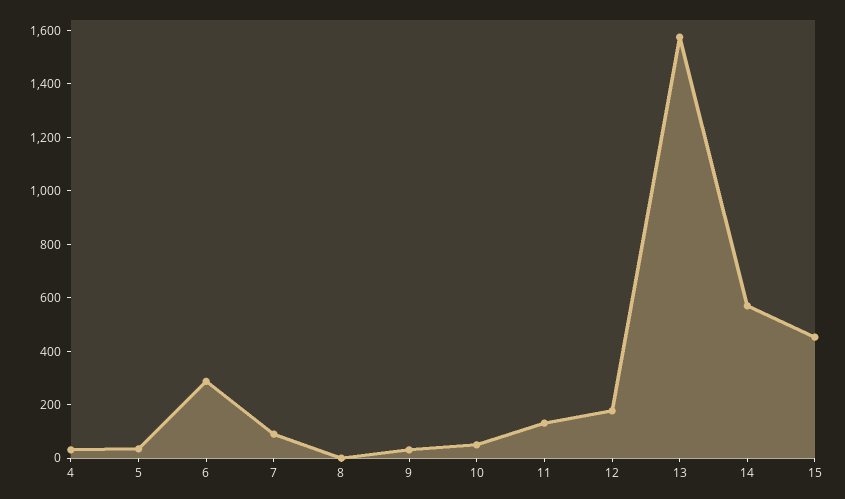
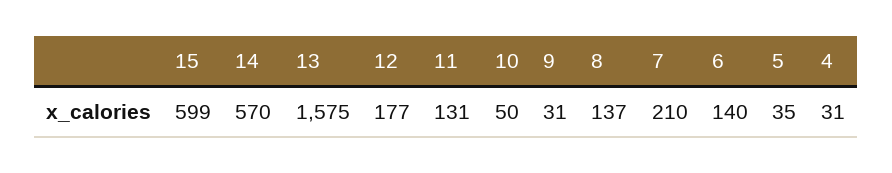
  {
    "4": 31,
    "5": 35,
-   "6": 300,
+   "6": 140,
-   "7": 100,
+   "7": 210,
-   "8": 0,
+   "8": 137,
    "9": 31,
    "10": 50,
    "11": 131,
    "12": 177,
    "13": 1575,
    "14": 570,
-   "15": 450
+   "15": 599
  }

